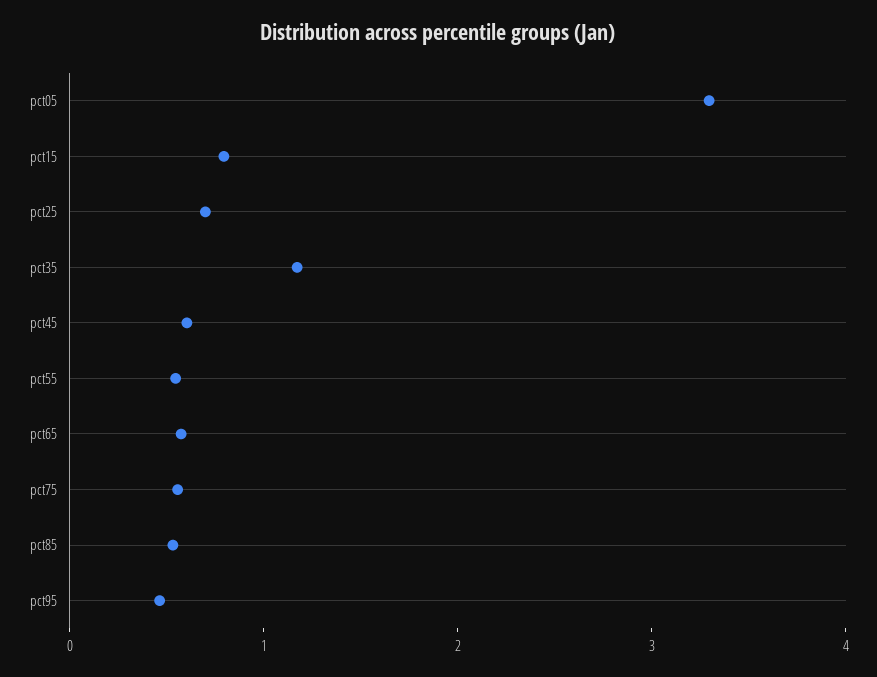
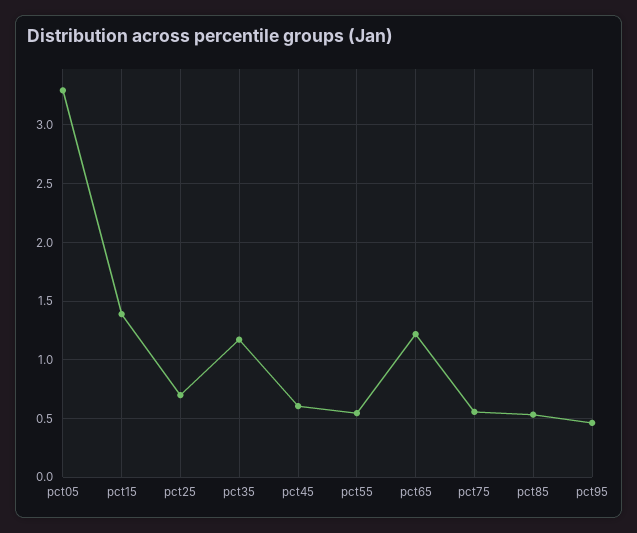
  {
    "pct05": 3.3,
-   "pct15": 0.8,
+   "pct15": 1.4,
    "pct25": 0.7,
    "pct35": 1.2,
    "pct45": 0.6,
    "pct55": 0.5,
-   "pct65": 0.6,
+   "pct65": 1.2,
    "pct75": 0.6,
    "pct85": 0.5,
    "pct95": 0.5
  }

